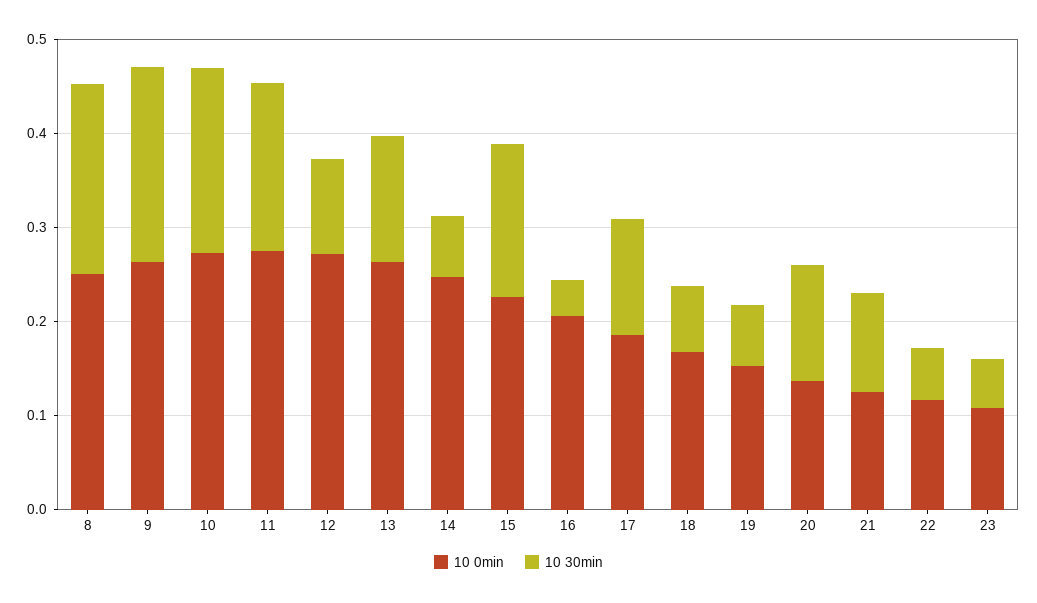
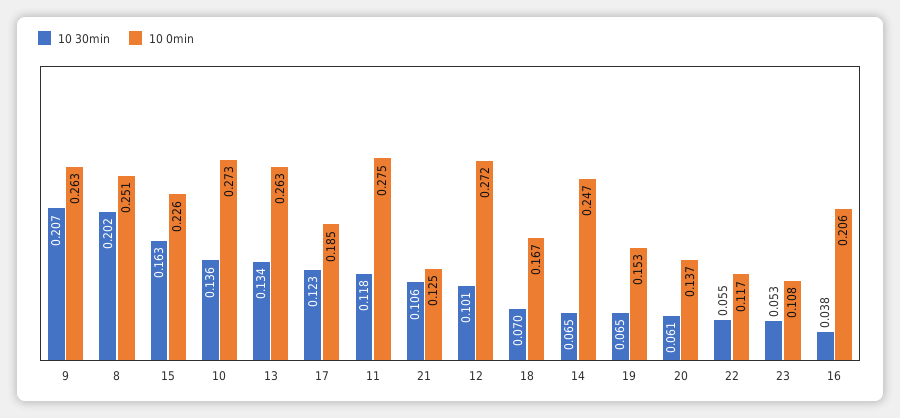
  {
    "10 0min": {
      "8": 0.251,
      "9": 0.263,
      "10": 0.273,
      "11": 0.275,
      "12": 0.272,
      "13": 0.263,
      "14": 0.247,
      "15": 0.226,
      "16": 0.206,
      "17": 0.185,
      "18": 0.167,
      "19": 0.153,
      "20": 0.137,
      "21": 0.125,
      "22": 0.117,
      "23": 0.108
    },
    "10 30min": {
      "8": 0.202,
      "9": 0.207,
-     "10": 0.2,
+     "10": 0.136,
-     "11": 0.18,
+     "11": 0.118,
      "12": 0.101,
      "13": 0.134,
      "14": 0.065,
      "15": 0.163,
      "16": 0.038,
      "17": 0.123,
      "18": 0.07,
      "19": 0.065,
-     "20": 0.12,
+     "20": 0.061,
      "21": 0.106,
      "22": 0.055,
      "23": 0.053
    }
  }

